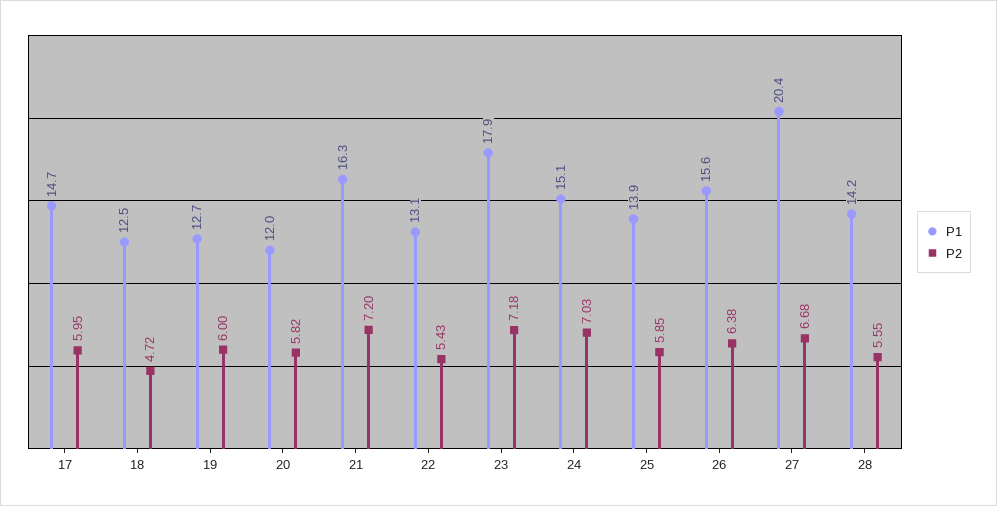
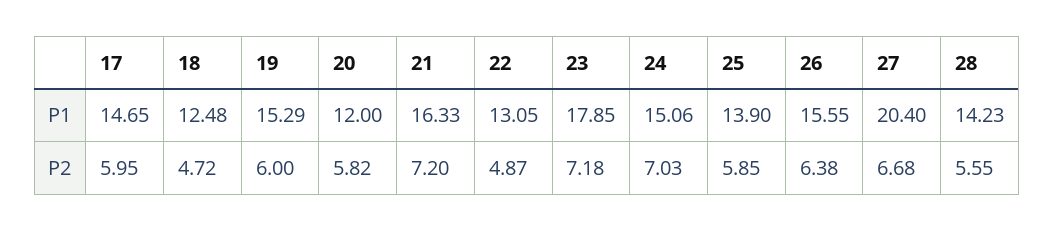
  {
    "P1": {
      "17": 14.65,
      "18": 12.48,
-     "19": 12.7,
+     "19": 15.29,
      "20": 12,
      "21": 16.33,
      "22": 13.05,
      "23": 17.85,
      "24": 15.06,
      "25": 13.9,
      "26": 15.55,
      "27": 20.4,
      "28": 14.23
    },
    "P2": {
      "17": 5.95,
      "18": 4.72,
      "19": 6,
      "20": 5.82,
      "21": 7.2,
-     "22": 5.43,
+     "22": 4.87,
      "23": 7.18,
      "24": 7.03,
      "25": 5.85,
      "26": 6.38,
      "27": 6.68,
      "28": 5.55
    }
  }

